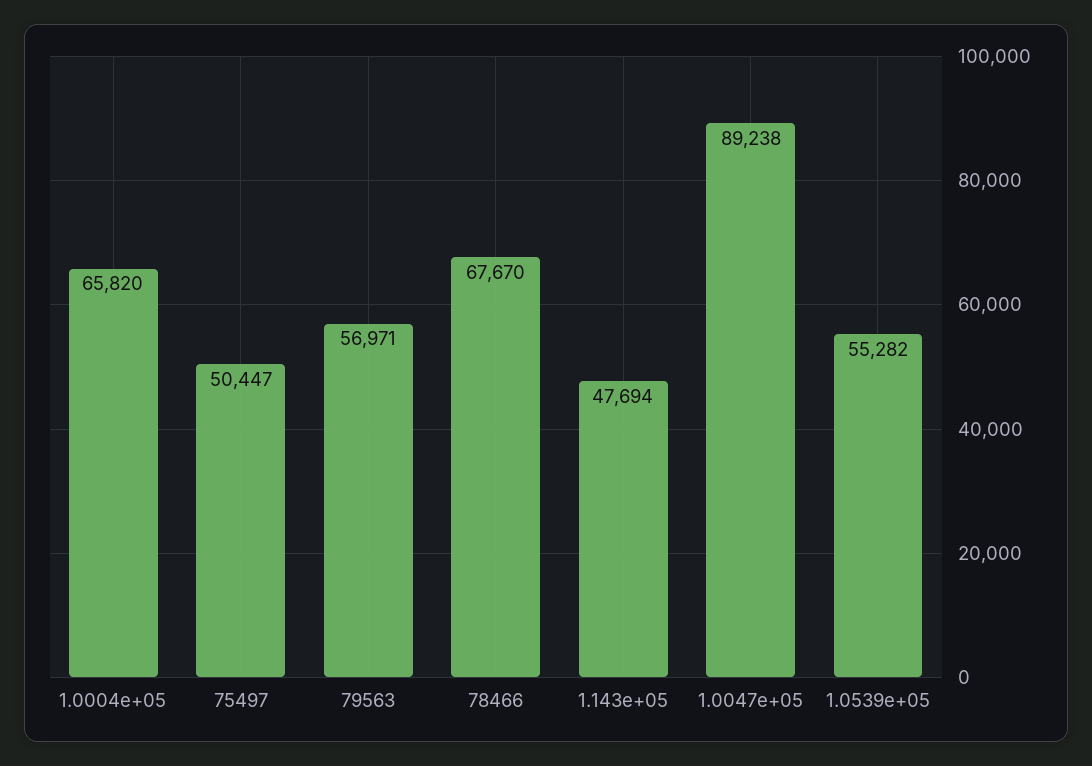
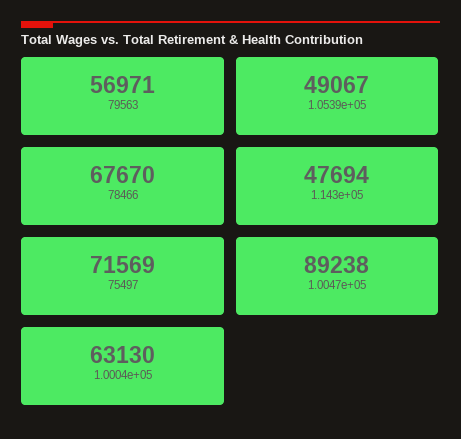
  {
-   "1.0004e+05": 65820,
+   "1.0004e+05": 63130,
-   "75497": 50447,
+   "75497": 71569,
    "79563": 56971,
    "78466": 67670,
    "1.143e+05": 47694,
    "1.0047e+05": 89238,
-   "1.0539e+05": 55282
+   "1.0539e+05": 49067
  }

